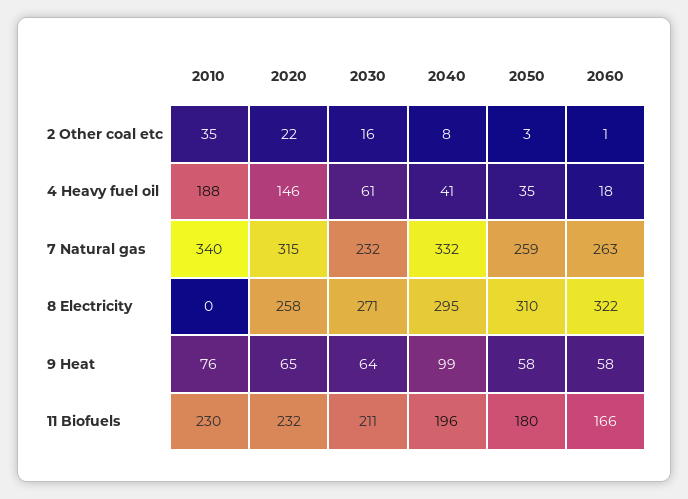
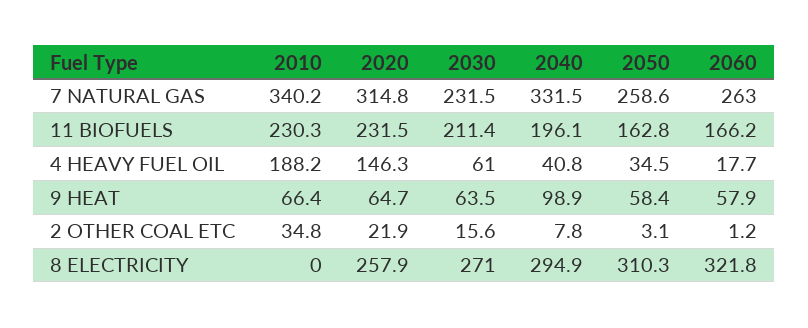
  {
    "2010": {
      "2 Other coal etc": 34.8,
      "4 Heavy fuel oil": 188.2,
      "7 Natural gas": 340.2,
      "8 Electricity": 0,
-     "9 Heat": 76,
+     "9 Heat": 66.4,
      "11 Biofuels": 230.3
    },
    "2020": {
      "2 Other coal etc": 21.9,
      "4 Heavy fuel oil": 146.3,
      "7 Natural gas": 314.8,
      "8 Electricity": 257.9,
      "9 Heat": 64.7,
      "11 Biofuels": 231.5
    },
    "2030": {
      "2 Other coal etc": 15.6,
      "4 Heavy fuel oil": 61,
      "7 Natural gas": 231.5,
      "8 Electricity": 271,
      "9 Heat": 63.5,
      "11 Biofuels": 211.4
    },
    "2040": {
      "2 Other coal etc": 7.8,
      "4 Heavy fuel oil": 40.8,
      "7 Natural gas": 331.5,
      "8 Electricity": 294.9,
      "9 Heat": 98.9,
      "11 Biofuels": 196.1
    },
    "2050": {
      "2 Other coal etc": 3.1,
      "4 Heavy fuel oil": 34.5,
      "7 Natural gas": 258.6,
      "8 Electricity": 310.3,
      "9 Heat": 58.4,
-     "11 Biofuels": 180
+     "11 Biofuels": 162.8
    },
    "2060": {
      "2 Other coal etc": 1.2,
      "4 Heavy fuel oil": 17.7,
      "7 Natural gas": 263,
      "8 Electricity": 321.8,
      "9 Heat": 57.9,
      "11 Biofuels": 166.2
    }
  }

